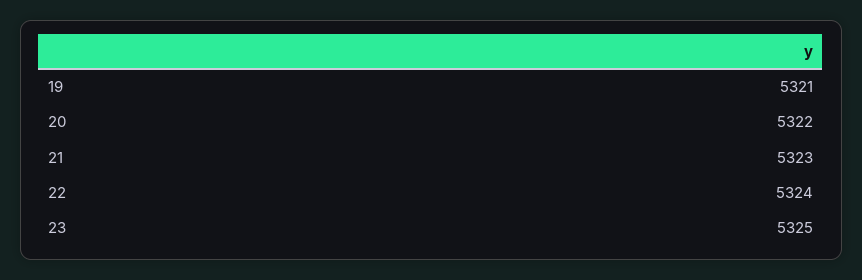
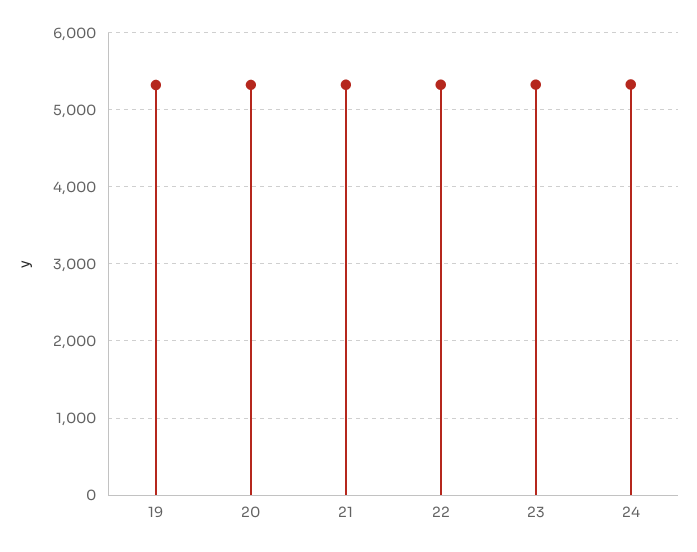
  {
    "19": 5321,
    "20": 5322,
    "21": 5323,
    "22": 5324,
-   "23": 5325
+   "23": 5325,
+   "24": 5300
  }

